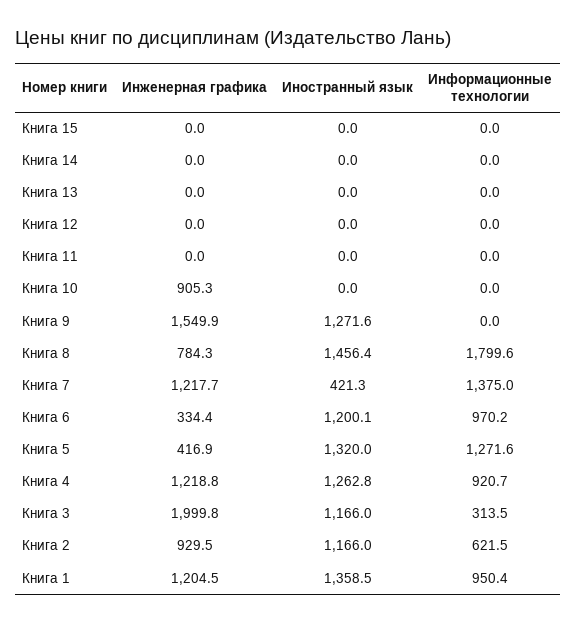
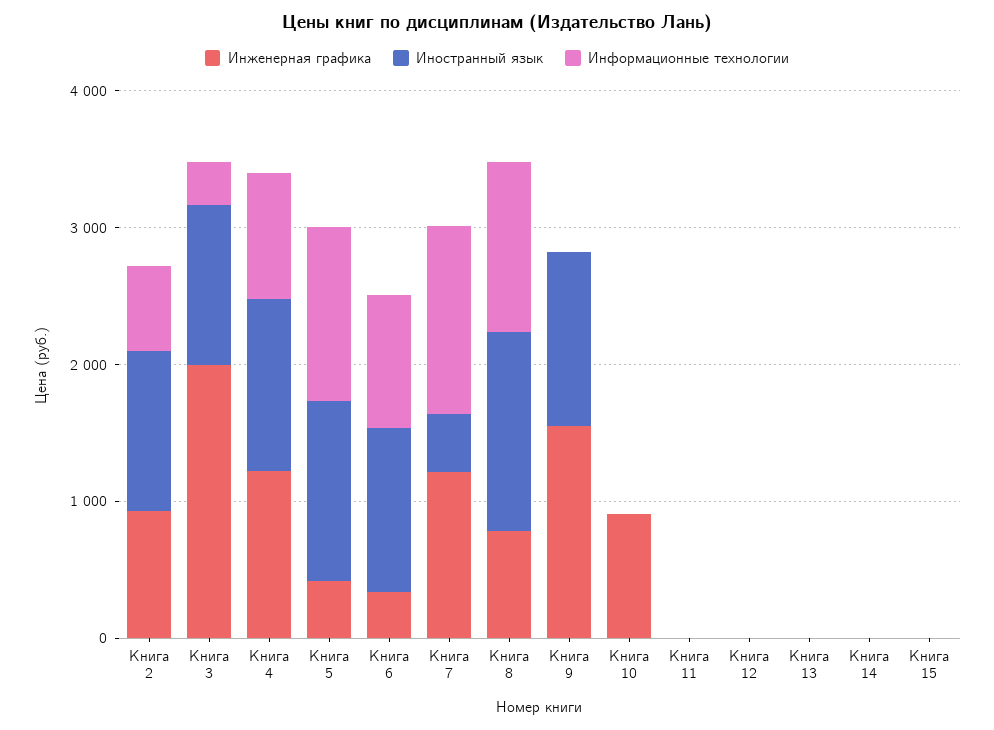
  {
    "Инженерная графика": {
      "Книга 15": 0,
      "Книга 14": 0,
      "Книга 13": 0,
      "Книга 12": 0,
      "Книга 11": 0,
      "Книга 10": 905.3,
      "Книга 9": 1549.9,
      "Книга 8": 784.3,
      "Книга 7": 1217.7,
      "Книга 6": 334.4,
      "Книга 5": 416.9,
      "Книга 4": 1218.8,
      "Книга 3": 1999.8,
-     "Книга 2": 929.5,
+     "Книга 2": 929.5
-     "Книга 1": 1204.5
    },
    "Иностранный язык": {
      "Книга 15": 0,
      "Книга 14": 0,
      "Книга 13": 0,
      "Книга 12": 0,
      "Книга 11": 0,
      "Книга 10": 0,
      "Книга 9": 1271.6,
      "Книга 8": 1456.4,
      "Книга 7": 421.3,
      "Книга 6": 1200.1,
      "Книга 5": 1320,
      "Книга 4": 1262.8,
      "Книга 3": 1166,
-     "Книга 2": 1166,
+     "Книга 2": 1166
-     "Книга 1": 1358.5
    },
    "Информационные технологии": {
      "Книга 15": 0,
      "Книга 14": 0,
      "Книга 13": 0,
      "Книга 12": 0,
      "Книга 11": 0,
      "Книга 10": 0,
      "Книга 9": 0,
-     "Книга 8": 1799.6,
+     "Книга 8": 1200,
      "Книга 7": 1375,
      "Книга 6": 970.2,
      "Книга 5": 1271.6,
      "Книга 4": 920.7,
      "Книга 3": 313.5,
-     "Книга 2": 621.5,
+     "Книга 2": 621.5
-     "Книга 1": 950.4
    }
  }

